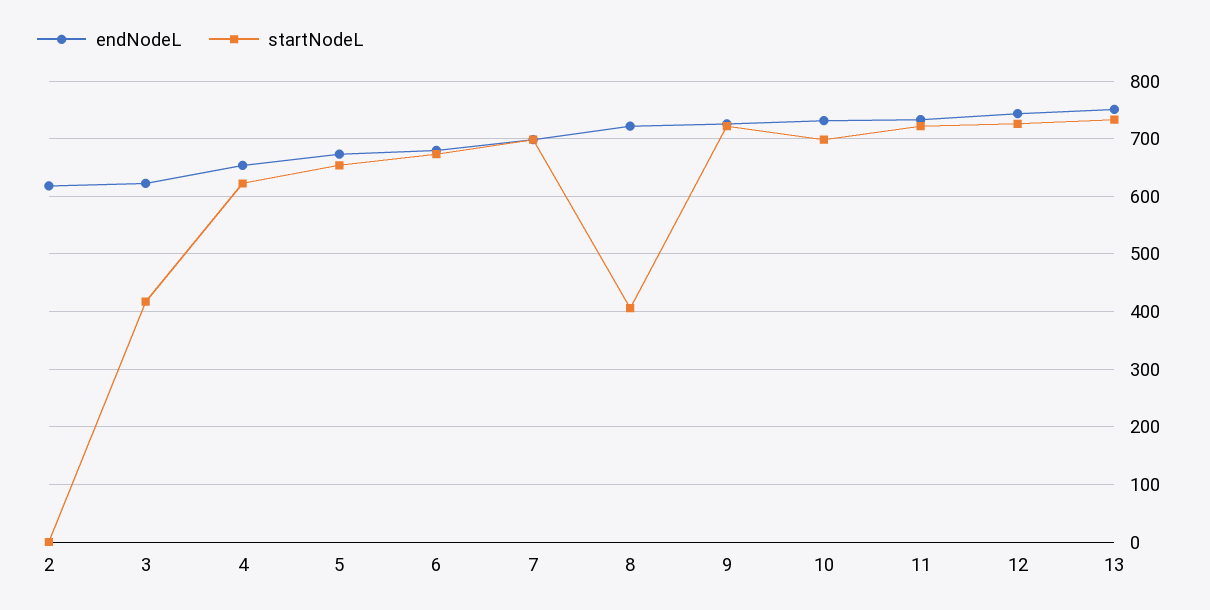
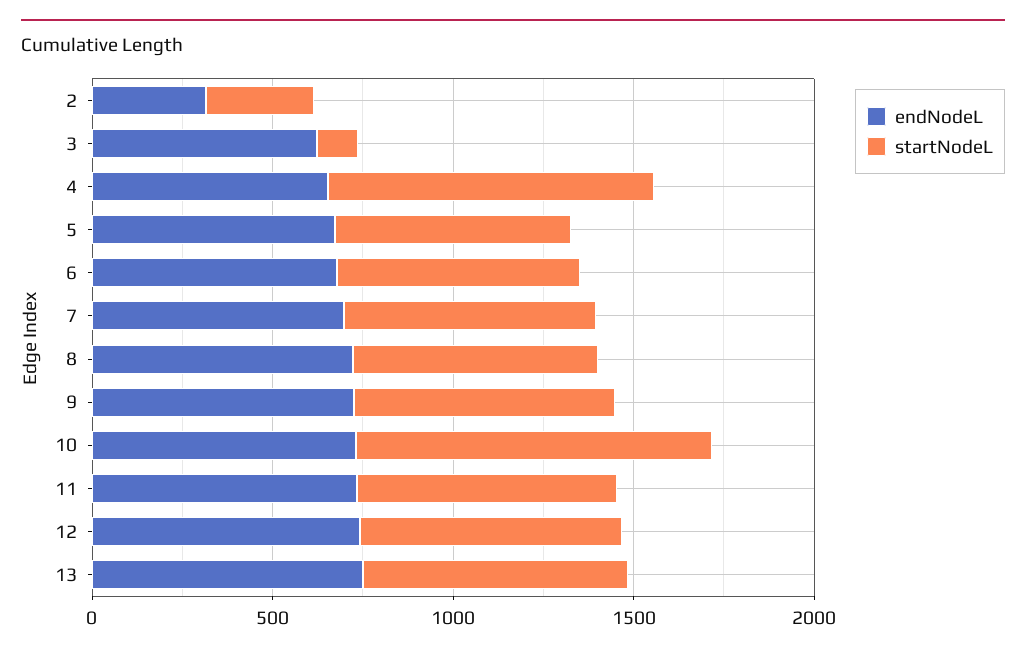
  {
    "endNodeL": {
-     "2": 620,
+     "2": 300,
      "3": 620,
      "4": 660,
      "5": 680,
      "6": 680,
      "7": 700,
      "8": 720,
      "9": 720,
      "10": 740,
      "11": 740,
      "12": 740,
      "13": 760
    },
    "startNodeL": {
-     "2": 0,
+     "2": 300,
-     "3": 420,
+     "3": 100,
-     "4": 620,
+     "4": 900,
      "5": 660,
      "6": 680,
      "7": 700,
-     "8": 400,
+     "8": 700,
      "9": 720,
-     "10": 700,
+     "10": 1000,
      "11": 720,
      "12": 720,
      "13": 740
    }
  }

